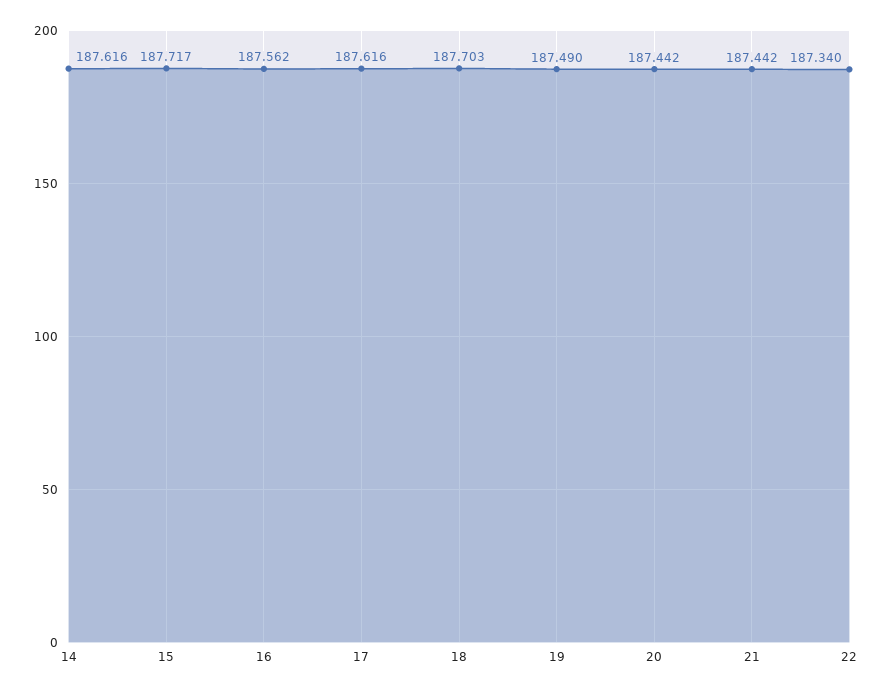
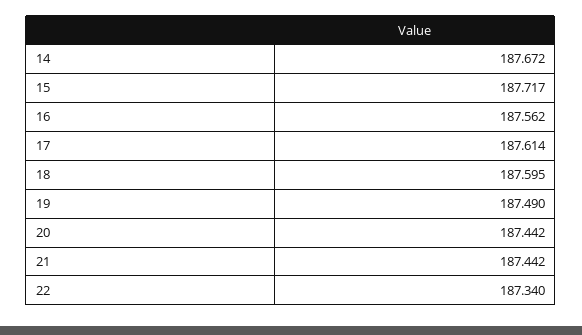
  {
-   "14": 187.616,
+   "14": 187.672,
    "15": 187.717,
    "16": 187.562,
-   "17": 187.616,
+   "17": 187.614,
-   "18": 187.703,
+   "18": 187.595,
    "19": 187.49,
    "20": 187.442,
    "21": 187.442,
    "22": 187.34
  }

